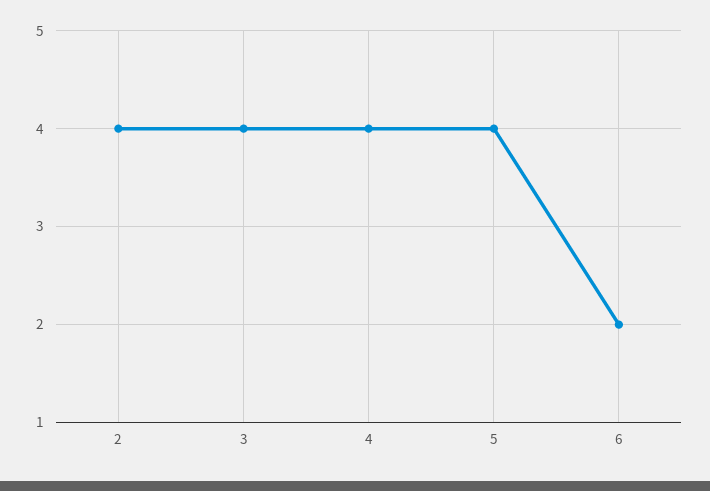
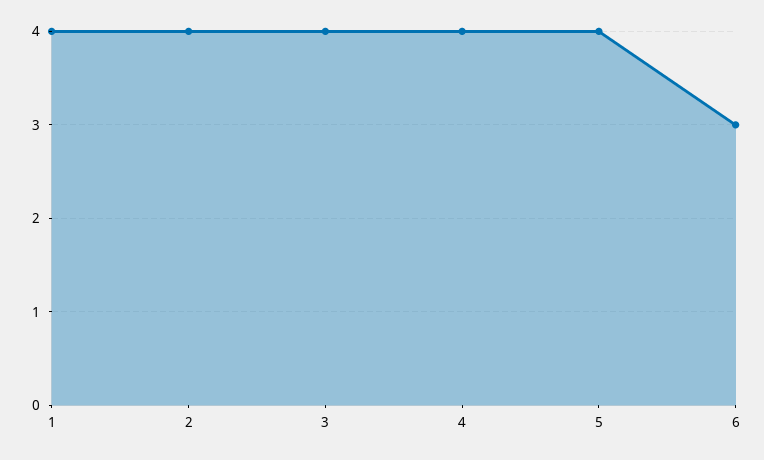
  {
    "2": 4,
    "3": 4,
    "4": 4,
    "5": 4,
-   "6": 2
+   "6": 3,
+   "1": 4
  }

